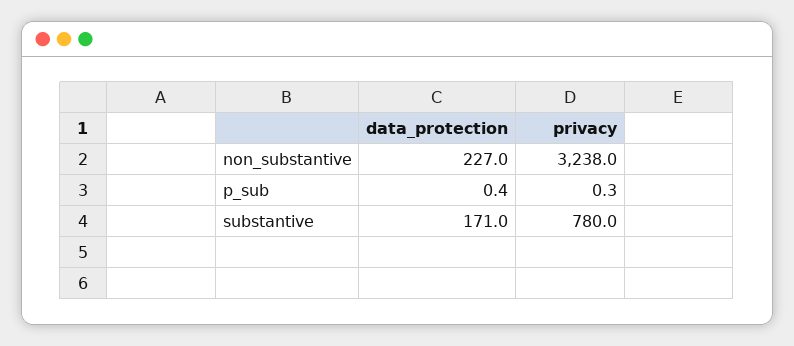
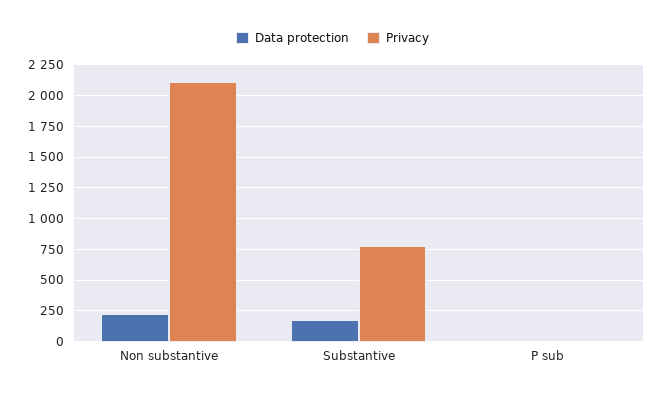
  {
    "data_protection": {
      "non_substantive": 227,
      "p_sub": 0.4,
      "substantive": 171
    },
    "privacy": {
-     "non_substantive": 3238,
+     "non_substantive": 2100,
      "p_sub": 0.3,
      "substantive": 780
    }
  }

